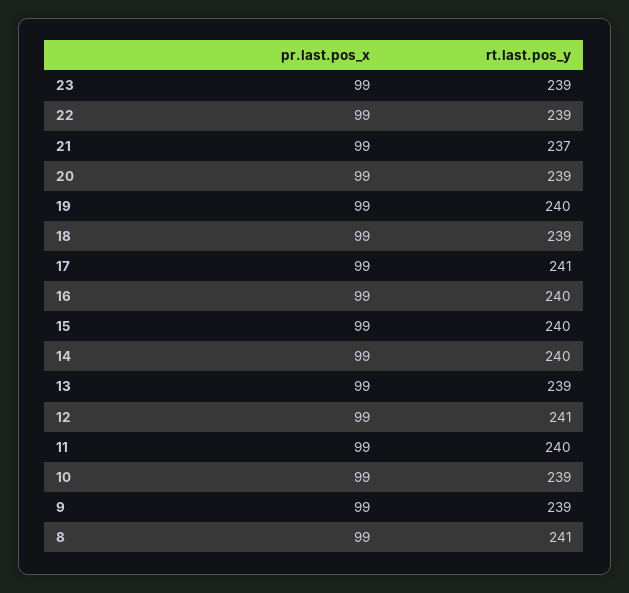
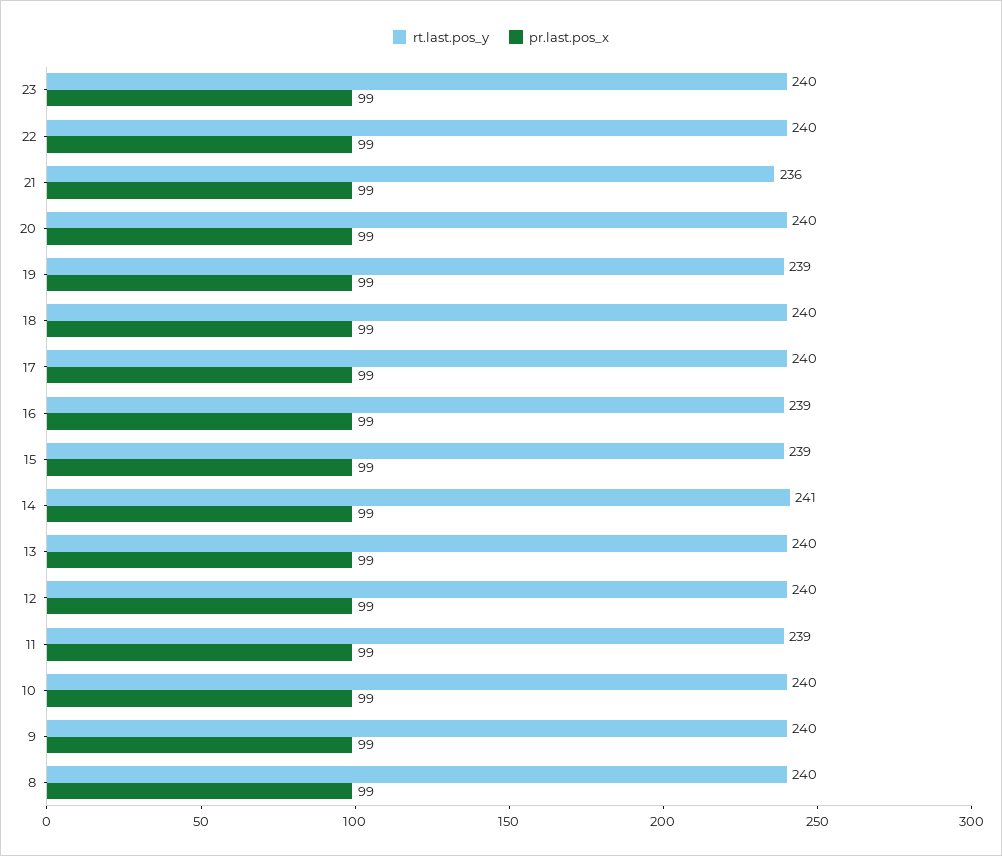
  {
    "pr.last.pos_x": {
      "23": 99,
      "22": 99,
      "21": 99,
      "20": 99,
      "19": 99,
      "18": 99,
      "17": 99,
      "16": 99,
      "15": 99,
      "14": 99,
      "13": 99,
      "12": 99,
      "11": 99,
      "10": 99,
      "9": 99,
      "8": 99
    },
    "rt.last.pos_y": {
-     "23": 239,
+     "23": 240,
-     "22": 239,
+     "22": 240,
-     "21": 237,
+     "21": 236,
-     "20": 239,
+     "20": 240,
-     "19": 240,
+     "19": 239,
-     "18": 239,
+     "18": 240,
-     "17": 241,
+     "17": 240,
-     "16": 240,
+     "16": 239,
-     "15": 240,
+     "15": 239,
-     "14": 240,
+     "14": 241,
-     "13": 239,
+     "13": 240,
-     "12": 241,
+     "12": 240,
-     "11": 240,
+     "11": 239,
-     "10": 239,
+     "10": 240,
-     "9": 239,
+     "9": 240,
-     "8": 241
+     "8": 240
    }
  }

